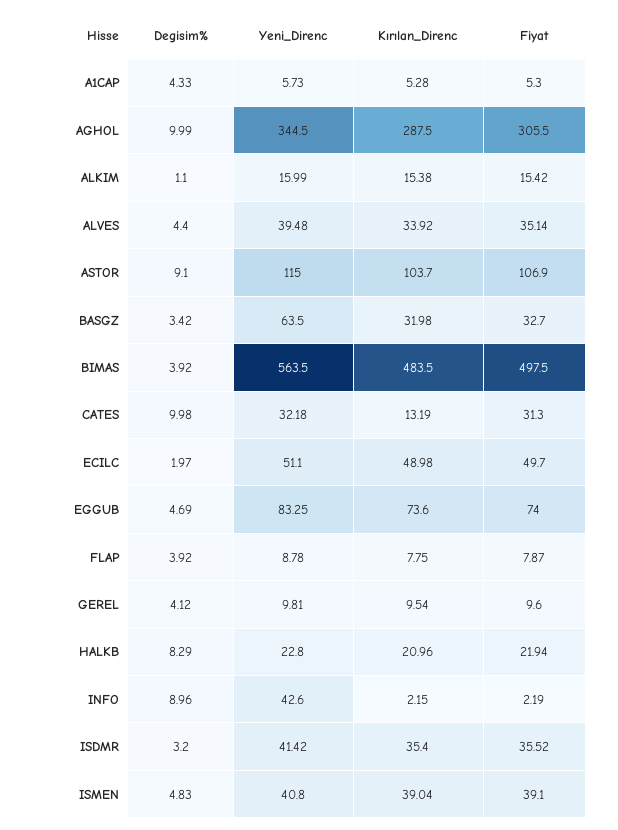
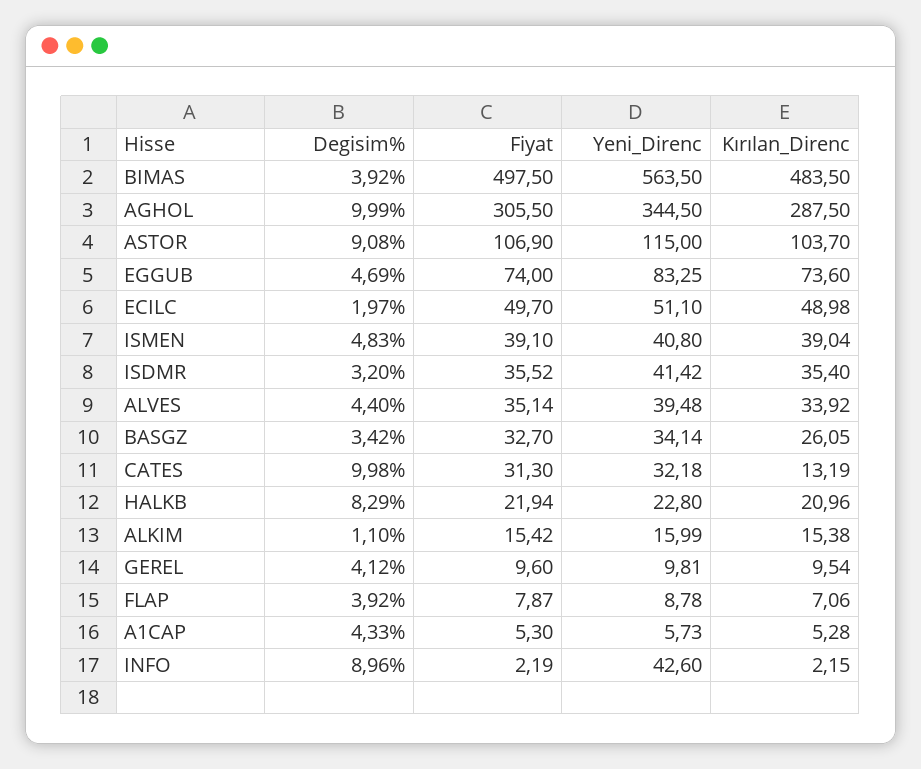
  {
    "Degisim%": {
      "A1CAP": 4.33,
      "AGHOL": 9.99,
      "ALKIM": 1.1,
      "ALVES": 4.4,
-     "ASTOR": 9.1,
+     "ASTOR": 9.08,
      "BASGZ": 3.42,
      "BIMAS": 3.92,
      "CATES": 9.98,
      "ECILC": 1.97,
      "EGGUB": 4.69,
      "FLAP": 3.92,
      "GEREL": 4.12,
      "HALKB": 8.29,
      "INFO": 8.96,
      "ISDMR": 3.2,
      "ISMEN": 4.83
    },
    "Yeni_Direnc": {
      "A1CAP": 5.73,
      "AGHOL": 344.5,
      "ALKIM": 15.99,
      "ALVES": 39.48,
      "ASTOR": 115,
-     "BASGZ": 63.5,
+     "BASGZ": 34.14,
      "BIMAS": 563.5,
      "CATES": 32.18,
      "ECILC": 51.1,
      "EGGUB": 83.25,
      "FLAP": 8.78,
      "GEREL": 9.81,
      "HALKB": 22.8,
      "INFO": 42.6,
      "ISDMR": 41.42,
      "ISMEN": 40.8
    },
    "Kırılan_Direnc": {
      "A1CAP": 5.28,
      "AGHOL": 287.5,
      "ALKIM": 15.38,
      "ALVES": 33.92,
      "ASTOR": 103.7,
-     "BASGZ": 31.98,
+     "BASGZ": 26.05,
      "BIMAS": 483.5,
      "CATES": 13.19,
      "ECILC": 48.98,
      "EGGUB": 73.6,
-     "FLAP": 7.75,
+     "FLAP": 7.06,
      "GEREL": 9.54,
      "HALKB": 20.96,
      "INFO": 2.15,
      "ISDMR": 35.4,
      "ISMEN": 39.04
    },
    "Fiyat": {
      "A1CAP": 5.3,
      "AGHOL": 305.5,
      "ALKIM": 15.42,
      "ALVES": 35.14,
      "ASTOR": 106.9,
      "BASGZ": 32.7,
      "BIMAS": 497.5,
      "CATES": 31.3,
      "ECILC": 49.7,
      "EGGUB": 74,
      "FLAP": 7.87,
      "GEREL": 9.6,
      "HALKB": 21.94,
      "INFO": 2.19,
      "ISDMR": 35.52,
      "ISMEN": 39.1
    }
  }

